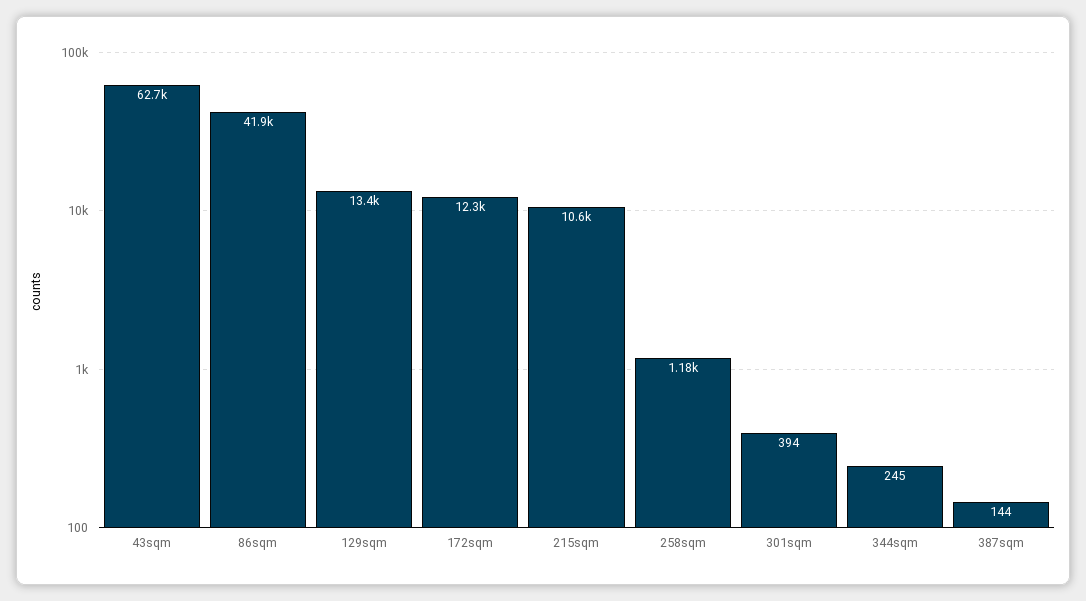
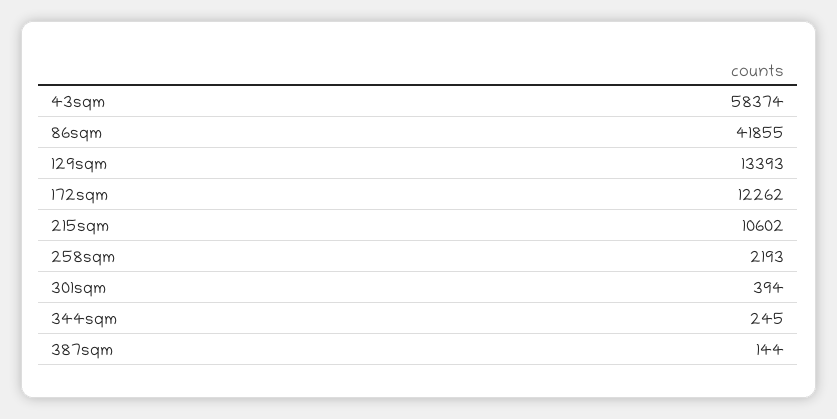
  {
-   "43sqm": 62700,
+   "43sqm": 58374,
    "86sqm": 41855,
    "129sqm": 13393,
    "172sqm": 12262,
    "215sqm": 10602,
-   "258sqm": 1180,
+   "258sqm": 2193,
    "301sqm": 394,
    "344sqm": 245,
    "387sqm": 144
  }

